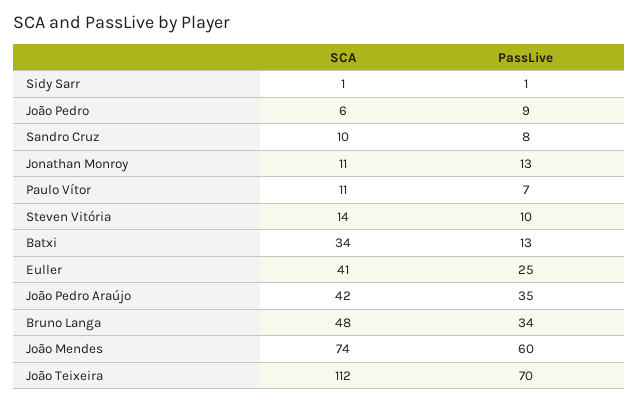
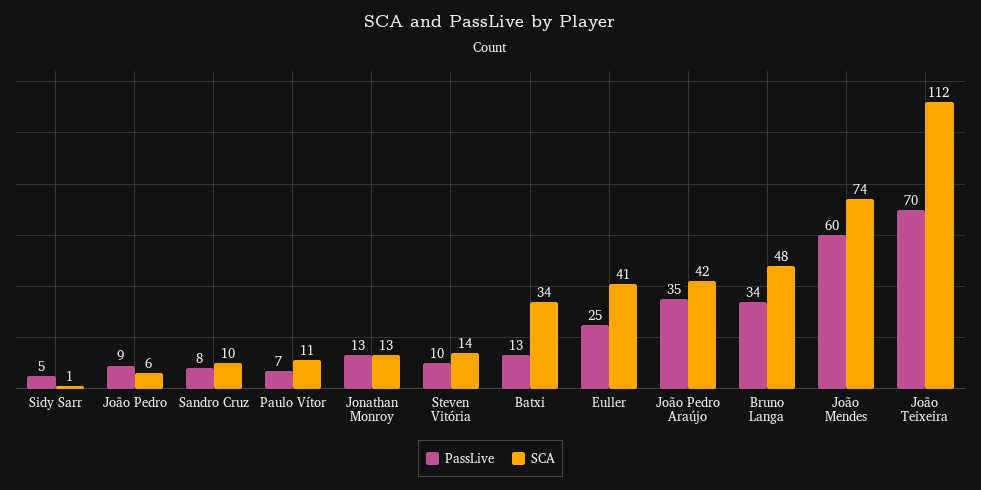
  {
    "SCA": {
      "Sidy Sarr": 1,
      "João Pedro": 6,
      "Sandro Cruz": 10,
-     "Jonathan Monroy": 11,
+     "Jonathan Monroy": 13,
      "Paulo Vítor": 11,
      "Steven Vitória": 14,
      "Batxi": 34,
      "Euller": 41,
      "João Pedro Araújo": 42,
      "Bruno Langa": 48,
      "João Mendes": 74,
      "João Teixeira": 112
    },
    "PassLive": {
-     "Sidy Sarr": 1,
+     "Sidy Sarr": 5,
      "João Pedro": 9,
      "Sandro Cruz": 8,
      "Jonathan Monroy": 13,
      "Paulo Vítor": 7,
      "Steven Vitória": 10,
      "Batxi": 13,
      "Euller": 25,
      "João Pedro Araújo": 35,
      "Bruno Langa": 34,
      "João Mendes": 60,
      "João Teixeira": 70
    }
  }

